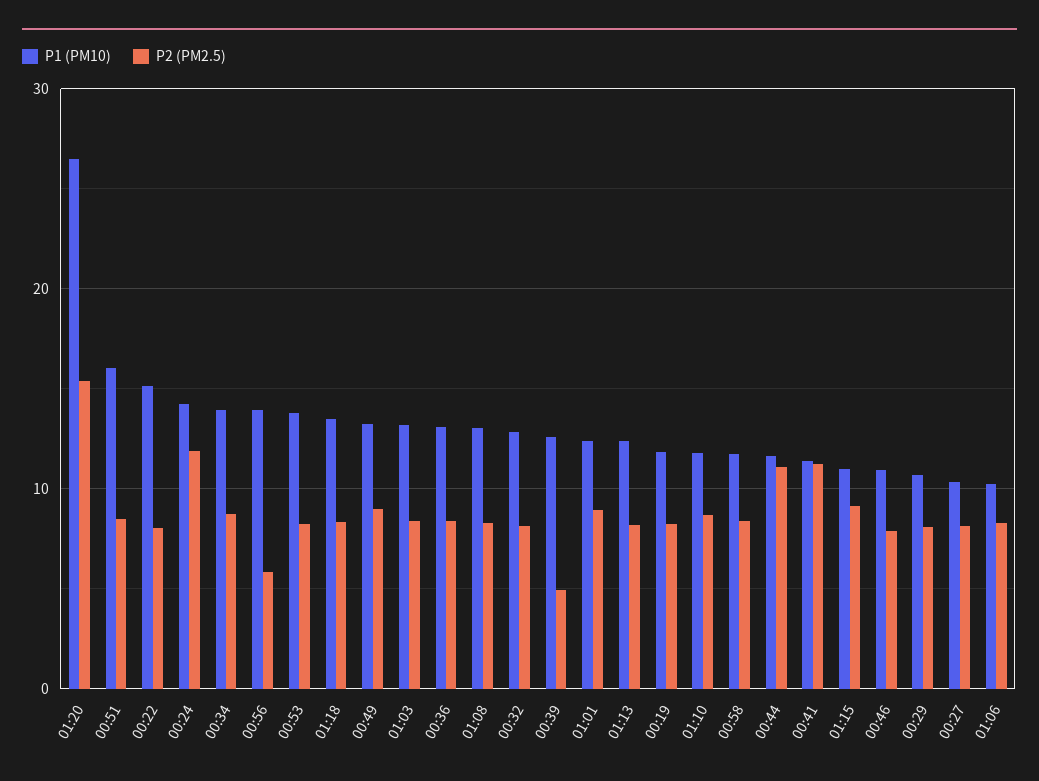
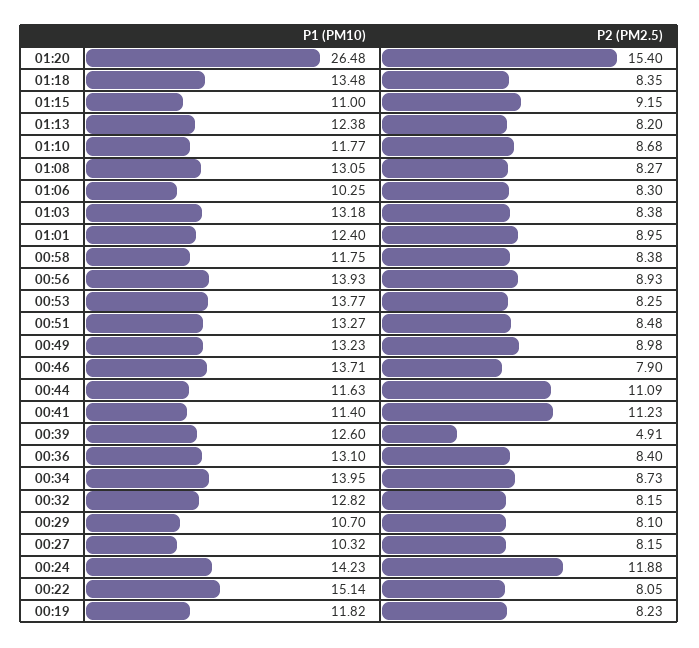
  {
    "P1 (PM10)": {
      "01:20": 26.48,
-     "00:51": 16,
+     "00:51": 13.27,
      "00:22": 15.14,
      "00:24": 14.23,
      "00:34": 13.95,
      "00:56": 13.93,
      "00:53": 13.77,
      "01:18": 13.48,
      "00:49": 13.23,
      "01:03": 13.18,
      "00:36": 13.1,
      "01:08": 13.05,
      "00:32": 12.82,
      "00:39": 12.6,
      "01:01": 12.4,
      "01:13": 12.38,
      "00:19": 11.82,
      "01:10": 11.77,
      "00:58": 11.75,
      "00:44": 11.63,
      "00:41": 11.4,
      "01:15": 11,
-     "00:46": 11,
+     "00:46": 13.71,
      "00:29": 10.7,
      "00:27": 10.32,
      "01:06": 10.25
    },
    "P2 (PM2.5)": {
      "01:20": 15.4,
      "00:51": 8.48,
      "00:22": 8.05,
      "00:24": 11.88,
      "00:34": 8.73,
-     "00:56": 6,
+     "00:56": 8.93,
      "00:53": 8.25,
      "01:18": 8.35,
      "00:49": 8.98,
      "01:03": 8.38,
      "00:36": 8.4,
      "01:08": 8.27,
      "00:32": 8.15,
      "00:39": 4.91,
      "01:01": 8.95,
      "01:13": 8.2,
      "00:19": 8.23,
      "01:10": 8.68,
      "00:58": 8.38,
      "00:44": 11.09,
      "00:41": 11.23,
      "01:15": 9.15,
      "00:46": 7.9,
      "00:29": 8.1,
      "00:27": 8.15,
      "01:06": 8.3
    }
  }

